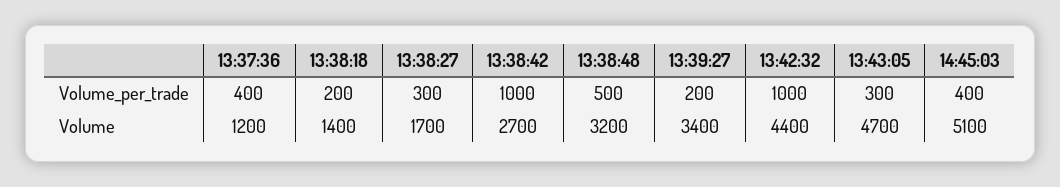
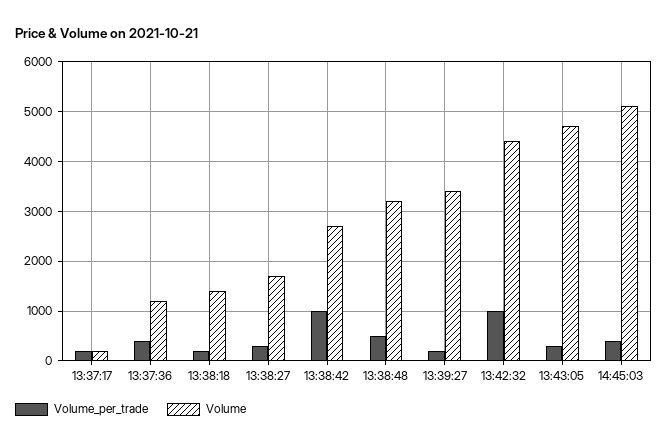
  {
    "Volume_per_trade": {
      "13:37:36": 400,
      "13:38:18": 200,
      "13:38:27": 300,
      "13:38:42": 1000,
      "13:38:48": 500,
      "13:39:27": 200,
      "13:42:32": 1000,
      "13:43:05": 300,
-     "14:45:03": 400
+     "14:45:03": 400,
+     "13:37:17": 200
    },
    "Volume": {
      "13:37:36": 1200,
      "13:38:18": 1400,
      "13:38:27": 1700,
      "13:38:42": 2700,
      "13:38:48": 3200,
      "13:39:27": 3400,
      "13:42:32": 4400,
      "13:43:05": 4700,
-     "14:45:03": 5100
+     "14:45:03": 5100,
+     "13:37:17": 200
    }
  }

